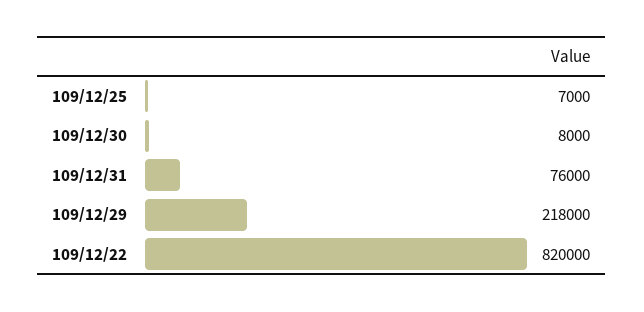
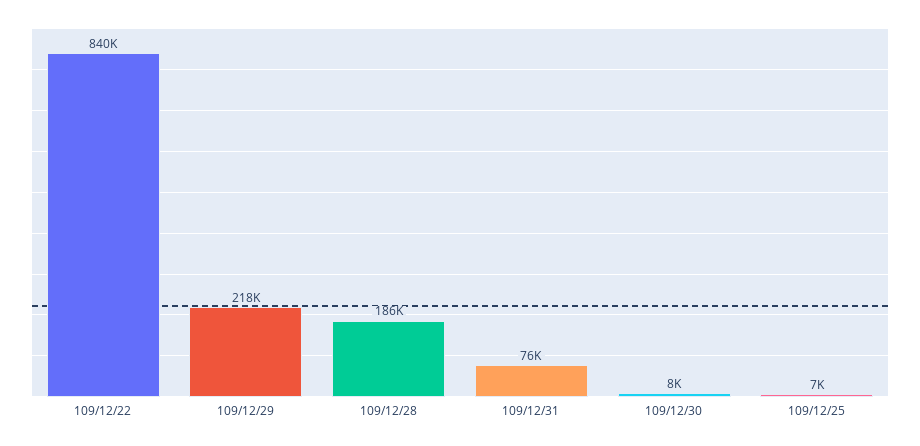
  {
    "109/12/25": 7000,
    "109/12/30": 8000,
    "109/12/31": 76000,
    "109/12/29": 218000,
-   "109/12/22": 820000
+   "109/12/22": 840000,
+   "109/12/28": 186000
  }

